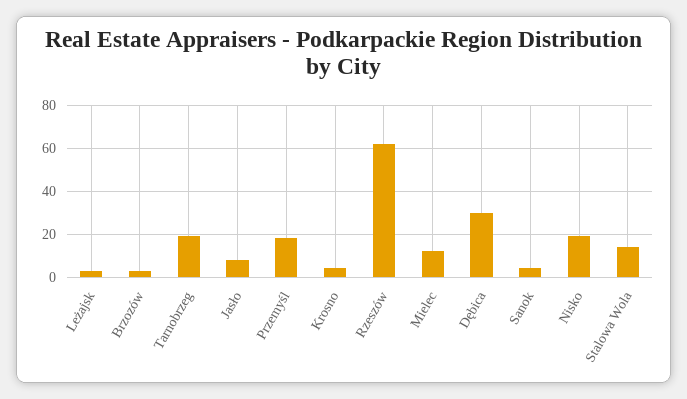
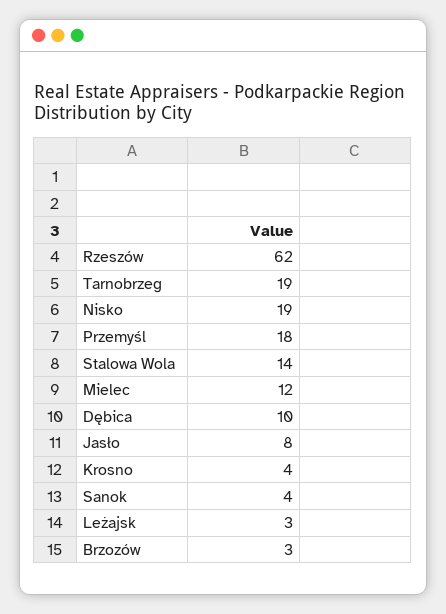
  {
    "Leżajsk": 3,
    "Brzozów": 3,
    "Tarnobrzeg": 19,
    "Jasło": 8,
    "Przemyśl": 18,
    "Krosno": 4,
    "Rzeszów": 62,
    "Mielec": 12,
-   "Dębica": 30,
+   "Dębica": 10,
    "Sanok": 4,
    "Nisko": 19,
    "Stalowa Wola": 14
  }

